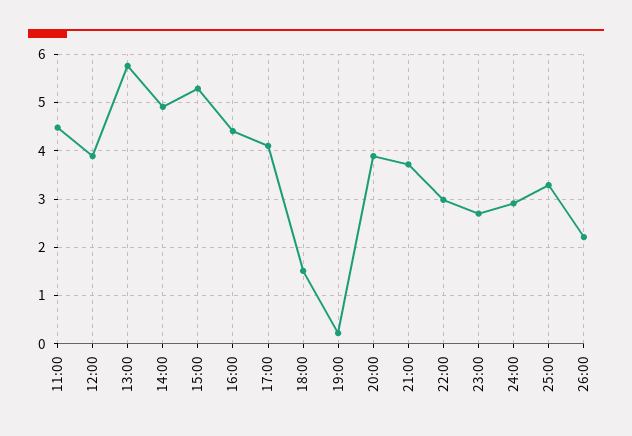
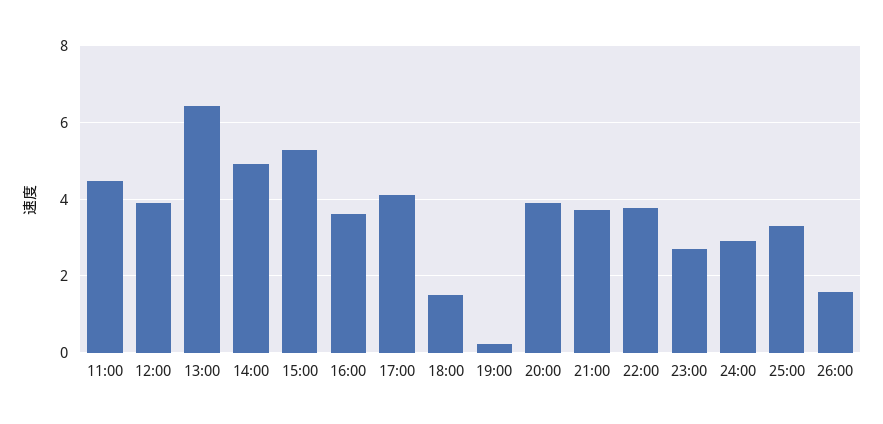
  {
    "11:00": 4.4,
    "12:00": 3.8,
-   "13:00": 5.8,
+   "13:00": 6.4,
    "14:00": 5,
    "15:00": 5.2,
-   "16:00": 4.4,
+   "16:00": 3.6,
    "17:00": 4.2,
    "18:00": 1.6,
    "19:00": 0.2,
    "20:00": 3.8,
    "21:00": 3.8,
-   "22:00": 3,
+   "22:00": 3.8,
    "23:00": 2.8,
    "24:00": 3,
    "25:00": 3.2,
-   "26:00": 2.2
+   "26:00": 1.6
  }

